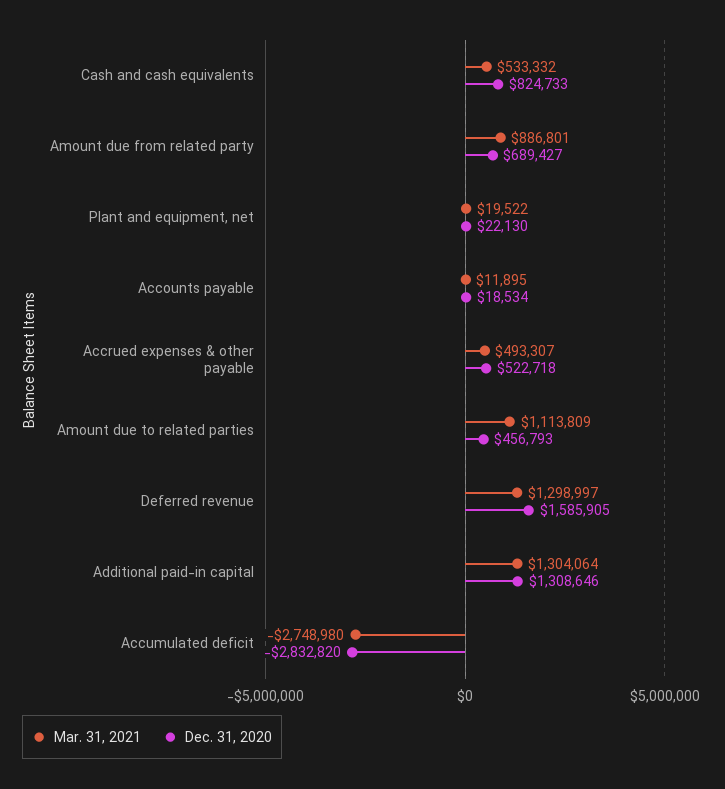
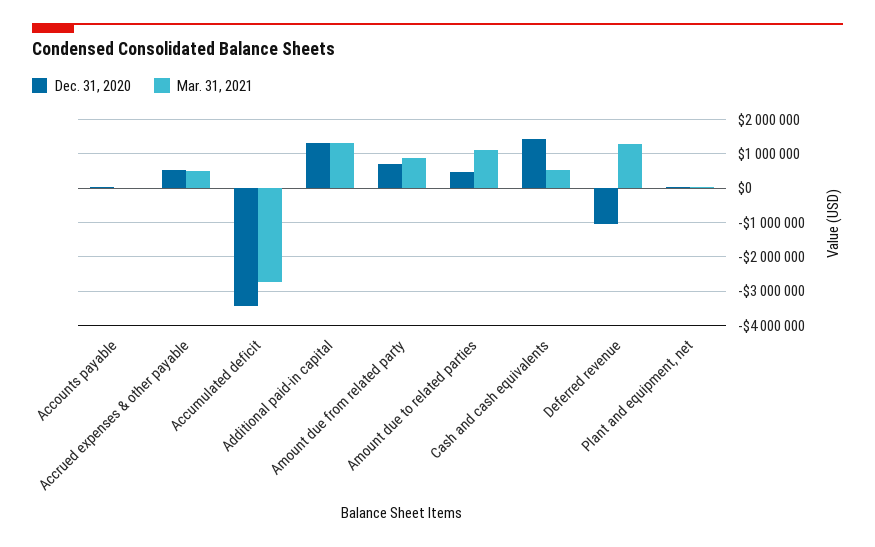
  {
    "Mar. 31, 2021": {
      "Cash and cash equivalents": 533332,
      "Amount due from related party": 886801,
      "Plant and equipment, net": 19522,
      "Accounts payable": 11895,
      "Accrued expenses & other payable": 493307,
      "Amount due to related parties": 1113809,
      "Deferred revenue": 1298997,
      "Additional paid-in capital": 1304064,
      "Accumulated deficit": -2748980
    },
    "Dec. 31, 2020": {
-     "Cash and cash equivalents": 824733,
+     "Cash and cash equivalents": 1400000,
      "Amount due from related party": 689427,
      "Plant and equipment, net": 22130,
      "Accounts payable": 18534,
      "Accrued expenses & other payable": 522718,
      "Amount due to related parties": 456793,
-     "Deferred revenue": 1585905,
+     "Deferred revenue": -1000000,
      "Additional paid-in capital": 1308646,
-     "Accumulated deficit": -2832820
+     "Accumulated deficit": -3400000
    }
  }

